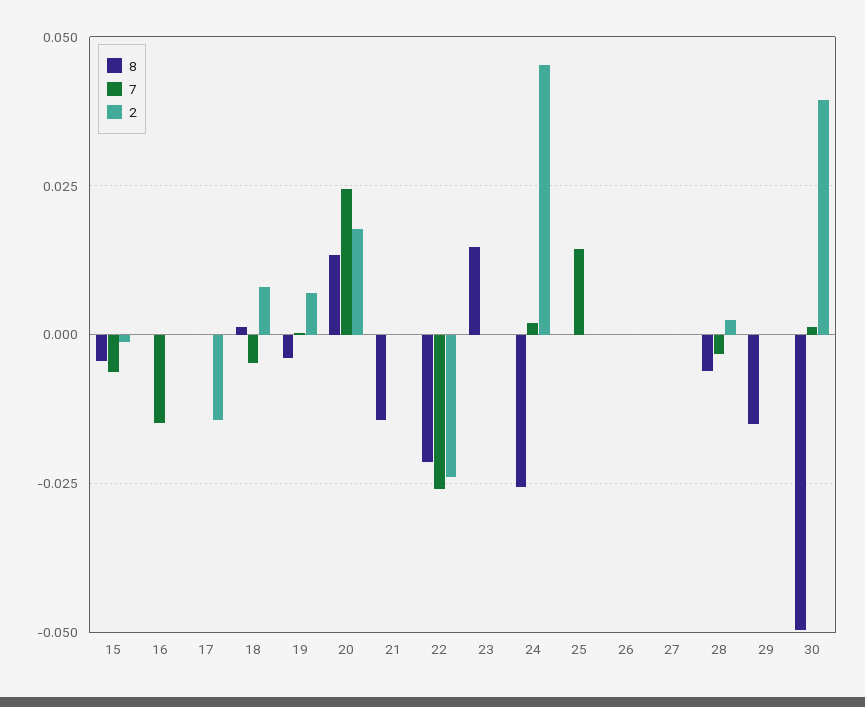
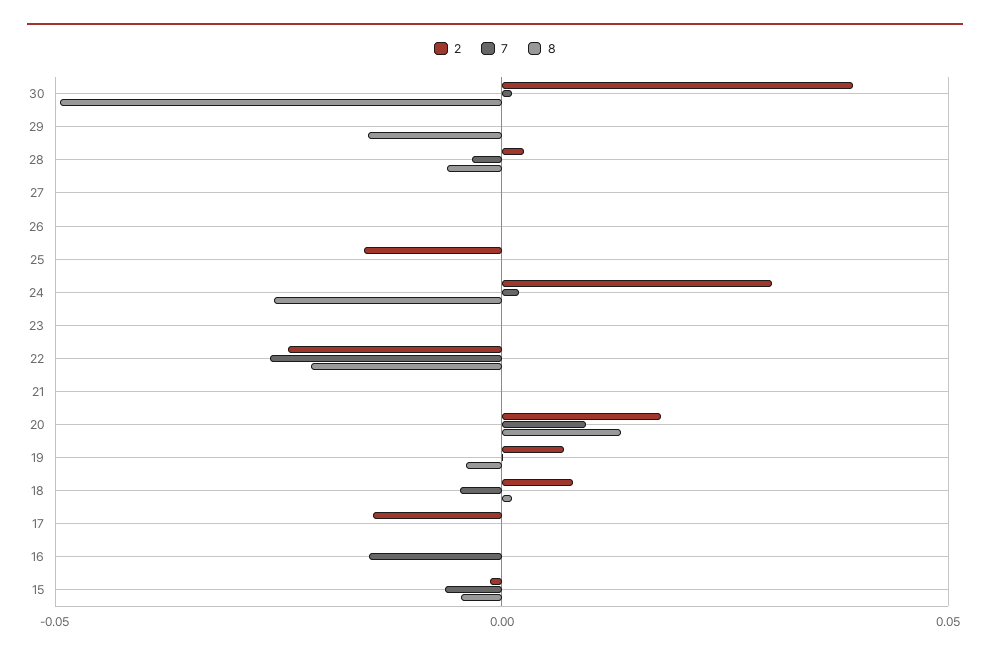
  {
    "8": {
      "15": -0.005,
      "16": 0,
      "17": 0,
      "18": 0,
      "19": -0.005,
      "20": 0.0125,
-     "21": -0.015,
+     "21": 0,
      "22": -0.0225,
-     "23": 0.015,
+     "23": 0,
      "24": -0.025,
      "25": 0,
      "26": 0,
      "27": 0,
      "28": -0.005,
      "29": -0.015,
      "30": -0.05
    },
    "7": {
      "15": -0.0075,
      "16": -0.015,
      "17": 0,
      "18": -0.005,
      "19": 0,
-     "20": 0.025,
+     "20": 0.01,
      "21": 0,
      "22": -0.025,
      "23": 0,
      "24": 0.0025,
-     "25": 0.015,
+     "25": 0,
      "26": 0,
      "27": 0,
      "28": -0.0025,
      "29": 0,
      "30": 0
    },
    "2": {
      "15": -0.0025,
      "16": 0,
      "17": -0.015,
      "18": 0.0075,
      "19": 0.0075,
      "20": 0.0175,
      "21": 0,
      "22": -0.025,
      "23": 0,
-     "24": 0.045,
+     "24": 0.03,
-     "25": 0,
+     "25": -0.015,
      "26": 0,
      "27": 0,
      "28": 0.0025,
      "29": 0,
      "30": 0.04
    }
  }

